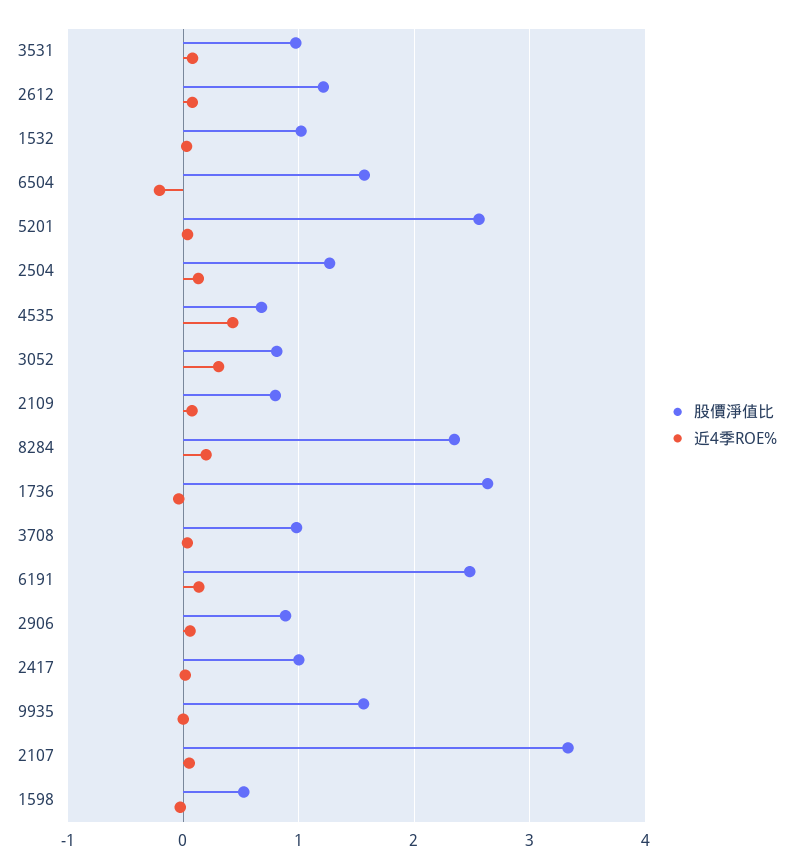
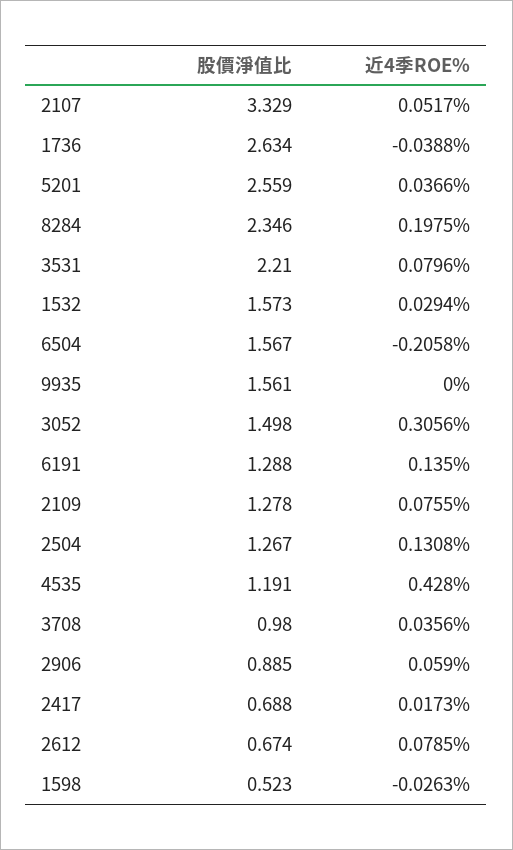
  {
    "股價淨值比": {
-     "3531": 1,
+     "3531": 2.21,
-     "2612": 1.2,
+     "2612": 0.674,
-     "1532": 1,
+     "1532": 1.573,
      "6504": 1.567,
      "5201": 2.559,
      "2504": 1.267,
-     "4535": 0.7,
+     "4535": 1.191,
-     "3052": 0.8,
+     "3052": 1.498,
-     "2109": 0.8,
+     "2109": 1.278,
      "8284": 2.346,
      "1736": 2.634,
      "3708": 0.98,
-     "6191": 2.5,
+     "6191": 1.288,
      "2906": 0.885,
-     "2417": 1,
+     "2417": 0.688,
      "9935": 1.561,
      "2107": 3.329,
      "1598": 0.523
    },
    "近4季ROE%": {
      "3531": 0.0796,
      "2612": 0.0785,
      "1532": 0.0294,
      "6504": -0.2058,
      "5201": 0.0366,
      "2504": 0.1308,
      "4535": 0.428,
      "3052": 0.3056,
      "2109": 0.0755,
      "8284": 0.1975,
      "1736": -0.0388,
      "3708": 0.0356,
      "6191": 0.135,
      "2906": 0.059,
      "2417": 0.0173,
      "9935": 0,
      "2107": 0.0517,
      "1598": -0.0263
    }
  }

